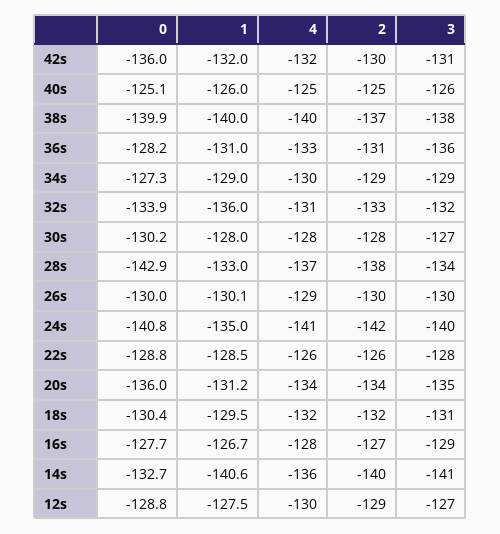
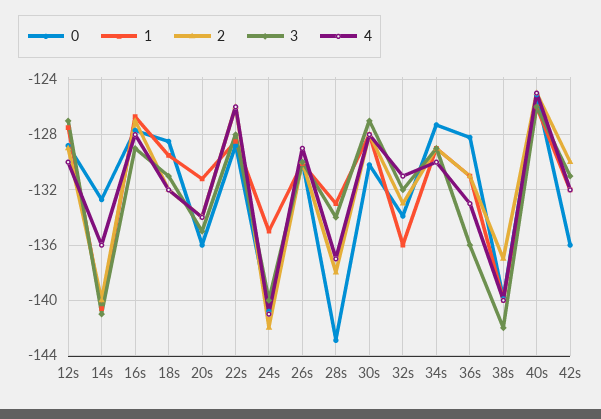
  {
    "0": {
      "42s": -136,
      "40s": -125.1,
      "38s": -139.9,
      "36s": -128.2,
      "34s": -127.3,
      "32s": -133.9,
      "30s": -130.2,
      "28s": -142.9,
      "26s": -130,
      "24s": -140.8,
      "22s": -128.8,
      "20s": -136,
-     "18s": -130.4,
+     "18s": -128.5,
      "16s": -127.7,
      "14s": -132.7,
      "12s": -128.8
    },
    "1": {
      "42s": -132,
      "40s": -126,
      "38s": -140,
      "36s": -131,
      "34s": -129,
      "32s": -136,
      "30s": -128,
      "28s": -133,
      "26s": -130.1,
      "24s": -135,
      "22s": -128.5,
      "20s": -131.2,
      "18s": -129.5,
      "16s": -126.7,
      "14s": -140.6,
      "12s": -127.5
    },
    "4": {
      "42s": -132,
      "40s": -125,
      "38s": -140,
      "36s": -133,
      "34s": -130,
      "32s": -131,
      "30s": -128,
      "28s": -137,
      "26s": -129,
      "24s": -141,
      "22s": -126,
      "20s": -134,
      "18s": -132,
      "16s": -128,
      "14s": -136,
      "12s": -130
    },
    "2": {
      "42s": -130,
      "40s": -125,
      "38s": -137,
      "36s": -131,
      "34s": -129,
      "32s": -133,
      "30s": -128,
      "28s": -138,
      "26s": -130,
      "24s": -142,
      "22s": -126,
      "20s": -134,
      "18s": -132,
      "16s": -127,
      "14s": -140,
      "12s": -129
    },
    "3": {
      "42s": -131,
      "40s": -126,
-     "38s": -138,
+     "38s": -142,
      "36s": -136,
      "34s": -129,
      "32s": -132,
      "30s": -127,
      "28s": -134,
      "26s": -130,
      "24s": -140,
      "22s": -128,
      "20s": -135,
      "18s": -131,
      "16s": -129,
      "14s": -141,
      "12s": -127
    }
  }

